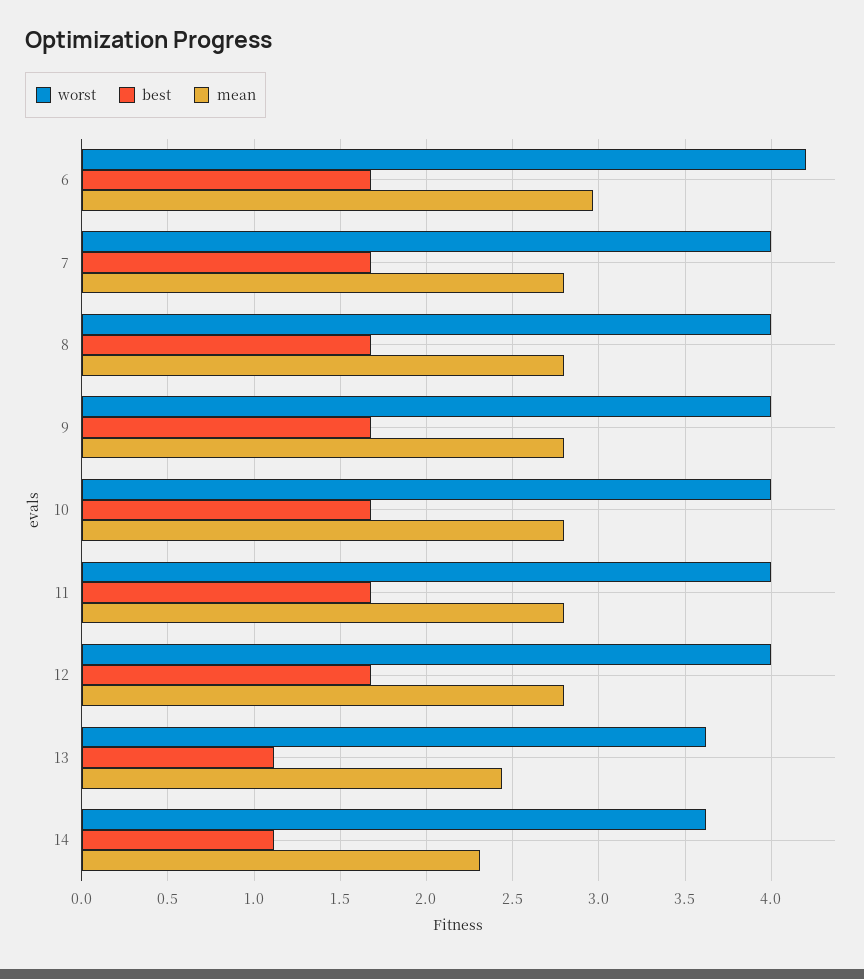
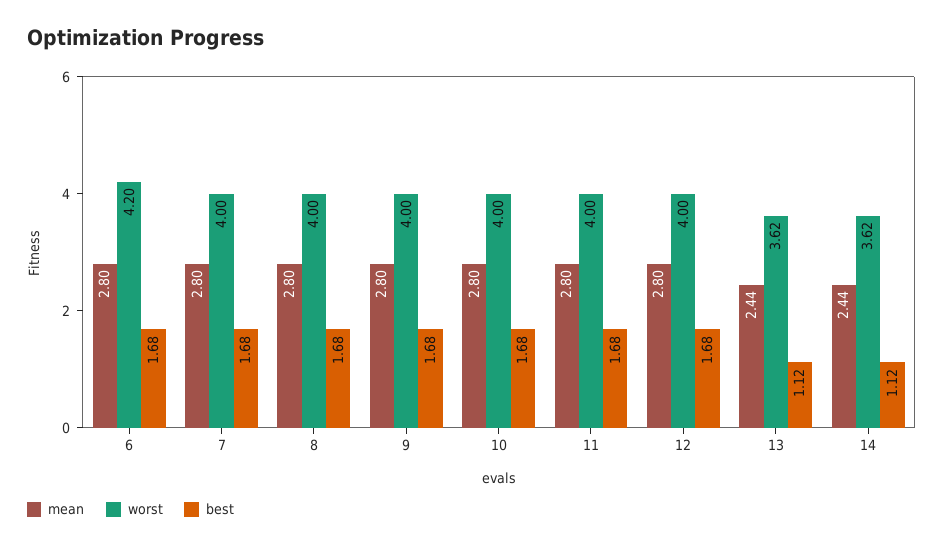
  {
    "worst": {
      "6": 4.2,
      "7": 4,
      "8": 4,
      "9": 4,
      "10": 4,
      "11": 4,
      "12": 4,
      "13": 3.62,
      "14": 3.62
    },
    "best": {
      "6": 1.68,
      "7": 1.68,
      "8": 1.68,
      "9": 1.68,
      "10": 1.68,
      "11": 1.68,
      "12": 1.68,
      "13": 1.12,
      "14": 1.12
    },
    "mean": {
-     "6": 2.95,
+     "6": 2.8,
      "7": 2.8,
      "8": 2.8,
      "9": 2.8,
      "10": 2.8,
      "11": 2.8,
      "12": 2.8,
      "13": 2.44,
-     "14": 2.3
+     "14": 2.44
    }
  }

